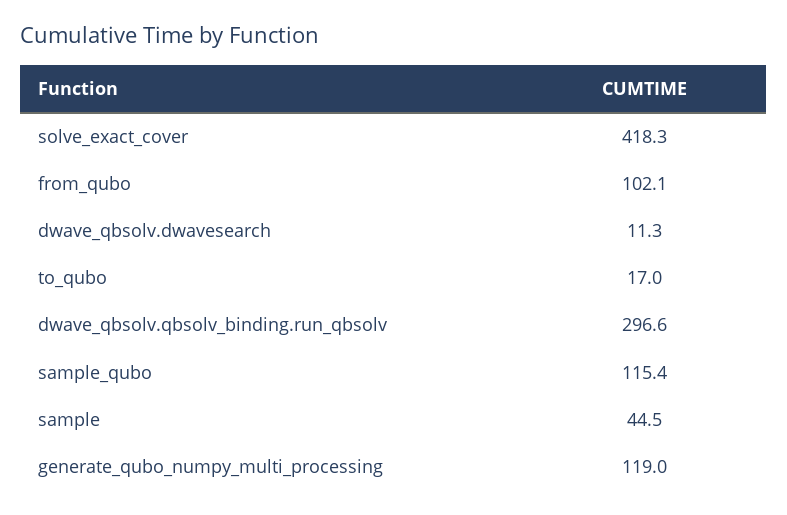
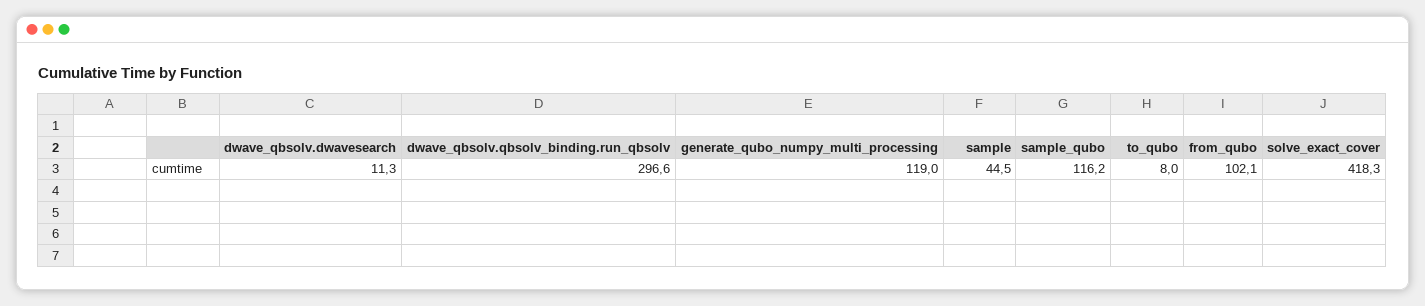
  {
    "solve_exact_cover": 418.3,
    "from_qubo": 102.1,
    "dwave_qbsolv.dwavesearch": 11.3,
-   "to_qubo": 17,
+   "to_qubo": 8,
    "dwave_qbsolv.qbsolv_binding.run_qbsolv": 296.6,
-   "sample_qubo": 115.4,
+   "sample_qubo": 116.2,
    "sample": 44.5,
    "generate_qubo_numpy_multi_processing": 119
  }

